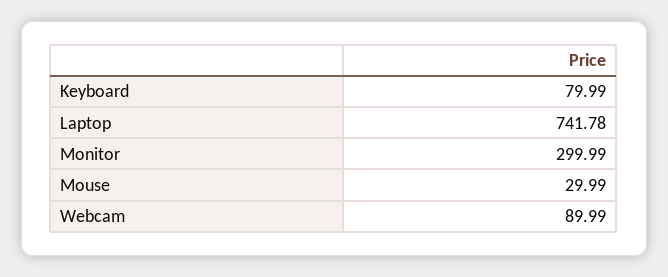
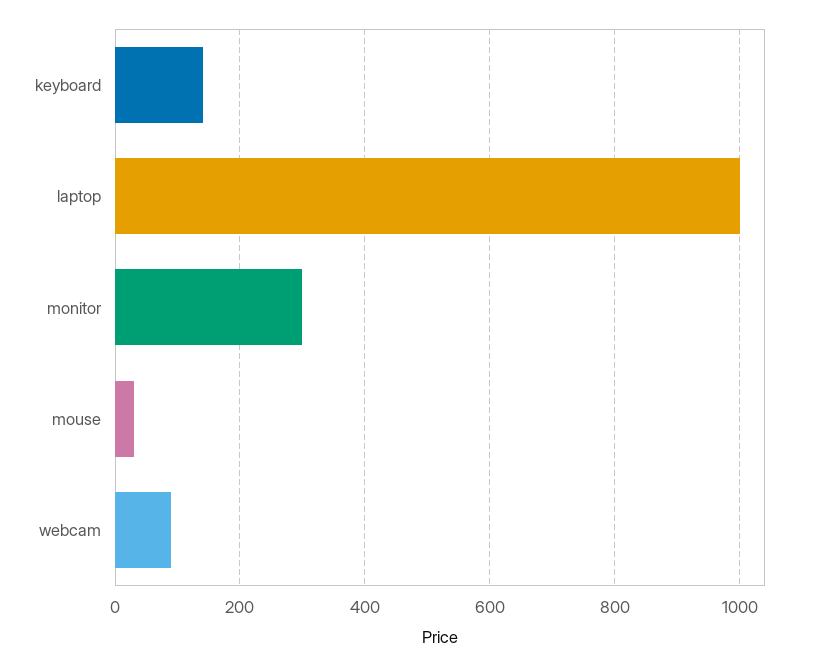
  {
-   "Keyboard": 79.99,
+   "Keyboard": 140,
-   "Laptop": 741.78,
+   "Laptop": 1000,
    "Monitor": 299.99,
    "Mouse": 29.99,
    "Webcam": 89.99
  }

